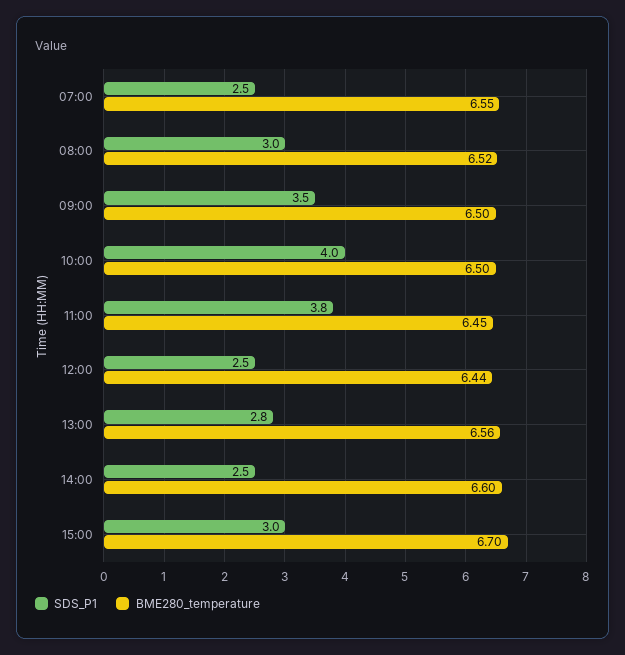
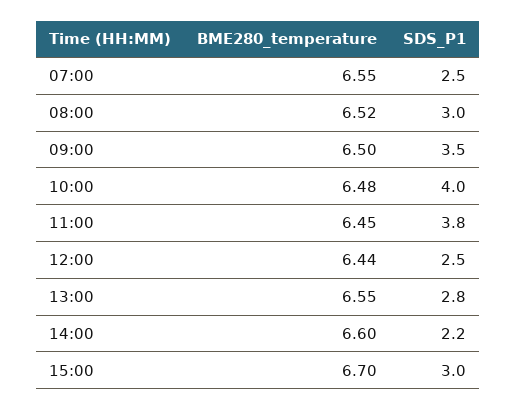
  {
    "SDS_P1": {
      "07:00": 2.5,
      "08:00": 3,
      "09:00": 3.5,
      "10:00": 4,
      "11:00": 3.8,
      "12:00": 2.5,
      "13:00": 2.8,
-     "14:00": 2.5,
+     "14:00": 2.2,
      "15:00": 3
    },
    "BME280_temperature": {
      "07:00": 6.55,
      "08:00": 6.52,
      "09:00": 6.5,
-     "10:00": 6.5,
+     "10:00": 6.48,
      "11:00": 6.45,
      "12:00": 6.44,
-     "13:00": 6.56,
+     "13:00": 6.55,
      "14:00": 6.6,
      "15:00": 6.7
    }
  }

